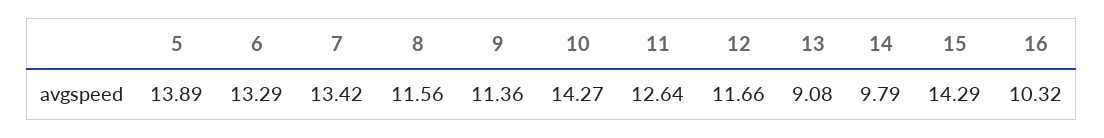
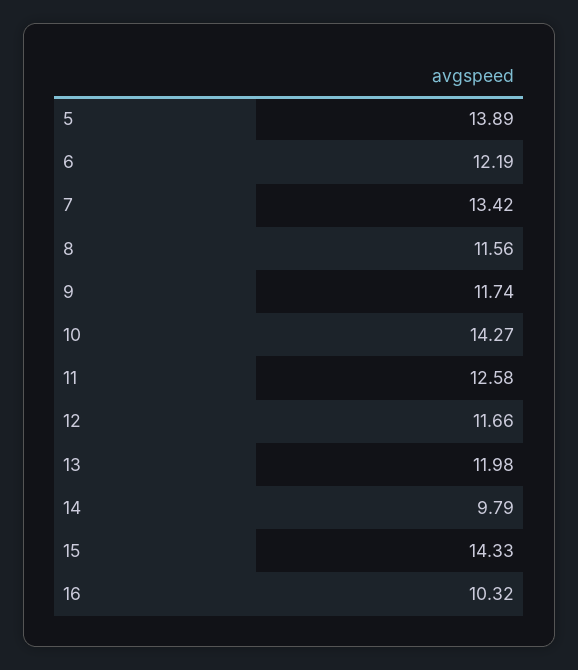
  {
    "5": 13.89,
-   "6": 13.29,
+   "6": 12.19,
    "7": 13.42,
    "8": 11.56,
-   "9": 11.36,
+   "9": 11.74,
    "10": 14.27,
-   "11": 12.64,
+   "11": 12.58,
    "12": 11.66,
-   "13": 9.08,
+   "13": 11.98,
    "14": 9.79,
-   "15": 14.29,
+   "15": 14.33,
    "16": 10.32
  }

